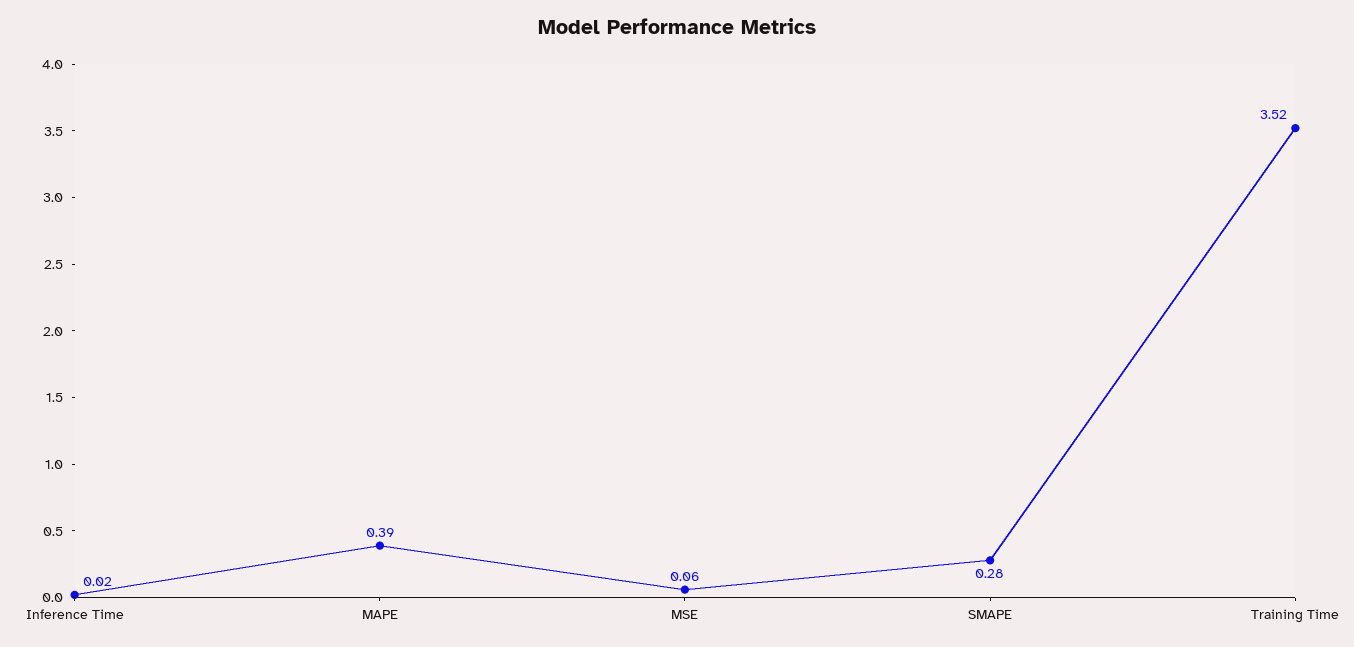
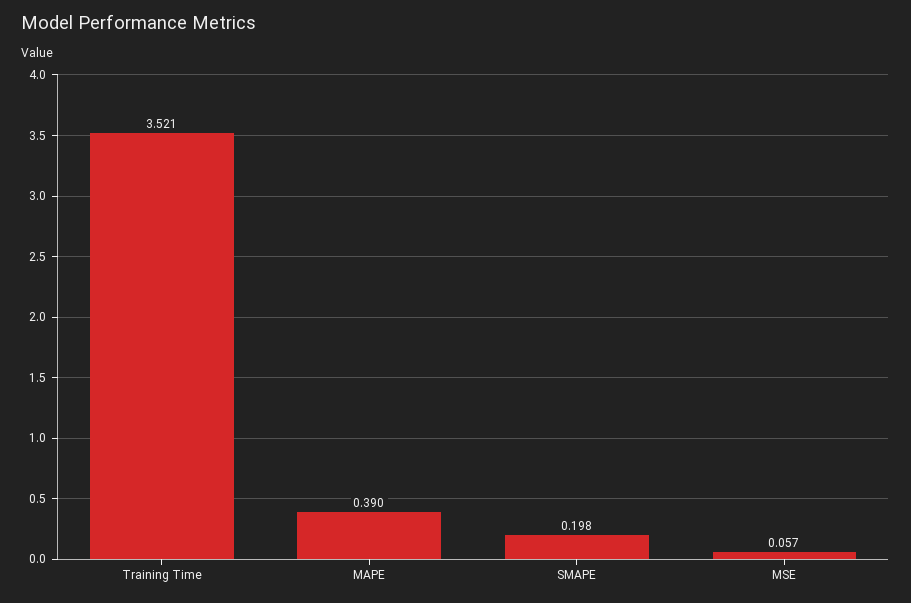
  {
-   "Inference Time": 0.02,
    "MAPE": 0.39,
    "MSE": 0.057,
-   "SMAPE": 0.28,
+   "SMAPE": 0.198,
    "Training Time": 3.521
  }

